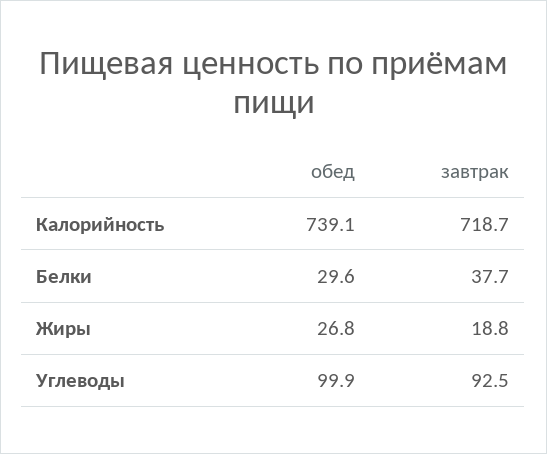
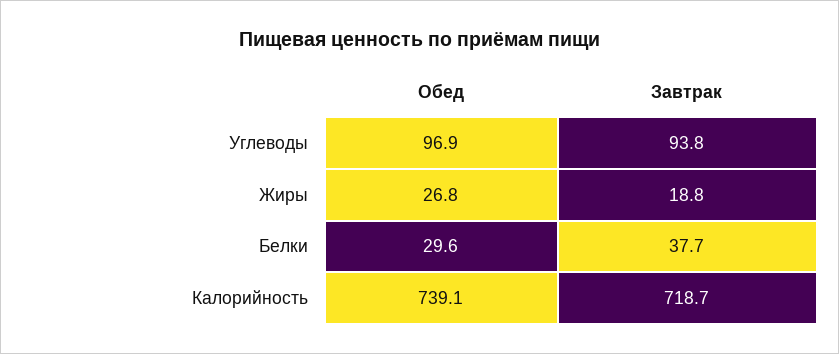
  {
    "обед": {
      "Калорийность": 739.1,
      "Белки": 29.6,
      "Жиры": 26.8,
-     "Углеводы": 99.9
+     "Углеводы": 96.9
    },
    "завтрак": {
      "Калорийность": 718.7,
      "Белки": 37.7,
      "Жиры": 18.8,
-     "Углеводы": 92.5
+     "Углеводы": 93.8
    }
  }

